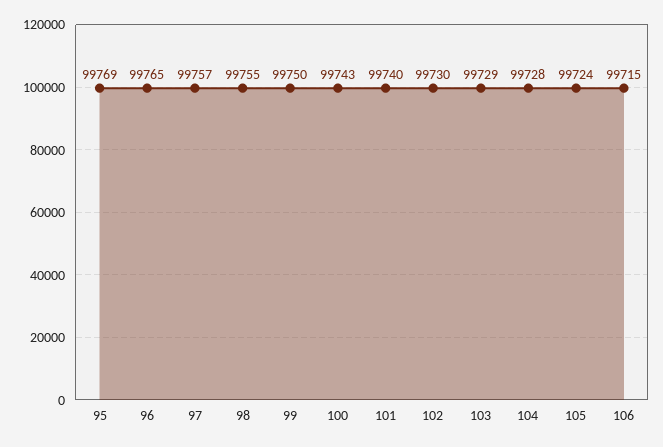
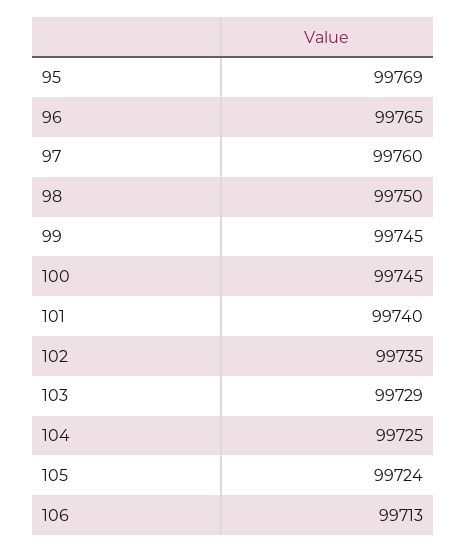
  {
    "95": 99769,
    "96": 99765,
-   "97": 99757,
+   "97": 99760,
-   "98": 99755,
+   "98": 99750,
-   "99": 99750,
+   "99": 99745,
-   "100": 99743,
+   "100": 99745,
    "101": 99740,
-   "102": 99730,
+   "102": 99735,
    "103": 99729,
-   "104": 99728,
+   "104": 99725,
    "105": 99724,
-   "106": 99715
+   "106": 99713
  }

